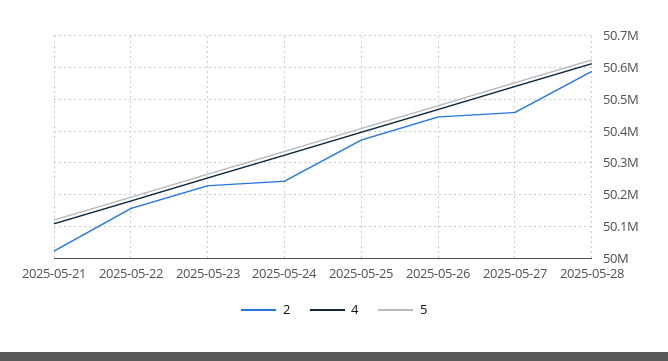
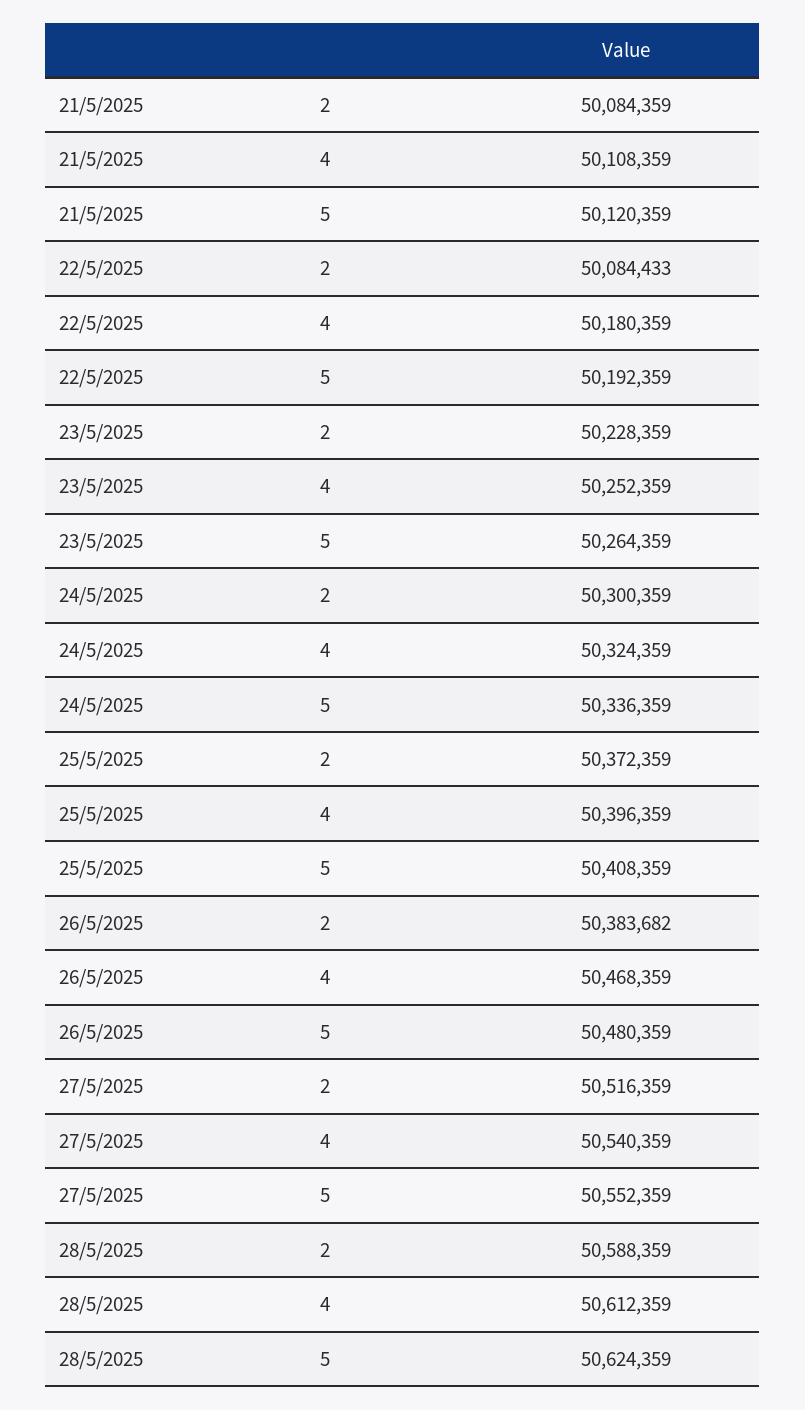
  {
    "2": {
-     "2025-05-21": 50020000,
+     "2025-05-21": 50084359,
-     "2025-05-22": 50160000,
+     "2025-05-22": 50084433,
      "2025-05-23": 50228359,
-     "2025-05-24": 50240000,
+     "2025-05-24": 50300359,
      "2025-05-25": 50372359,
-     "2025-05-26": 50440000,
+     "2025-05-26": 50383682,
-     "2025-05-27": 50460000,
+     "2025-05-27": 50516359,
      "2025-05-28": 50588359
    },
    "4": {
      "2025-05-21": 50108359,
      "2025-05-22": 50180359,
      "2025-05-23": 50252359,
      "2025-05-24": 50324359,
      "2025-05-25": 50396359,
      "2025-05-26": 50468359,
      "2025-05-27": 50540359,
      "2025-05-28": 50612359
    },
    "5": {
      "2025-05-21": 50120359,
      "2025-05-22": 50192359,
      "2025-05-23": 50264359,
      "2025-05-24": 50336359,
      "2025-05-25": 50408359,
      "2025-05-26": 50480359,
      "2025-05-27": 50552359,
      "2025-05-28": 50624359
    }
  }

